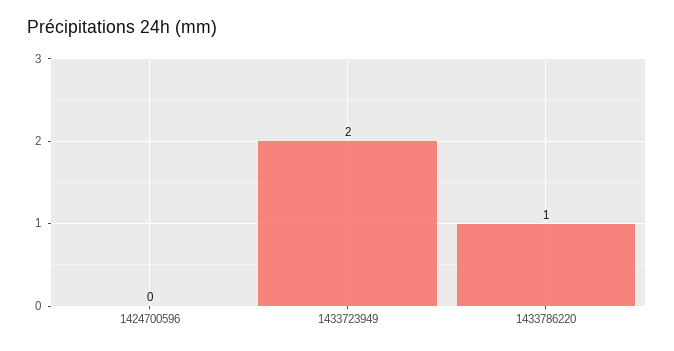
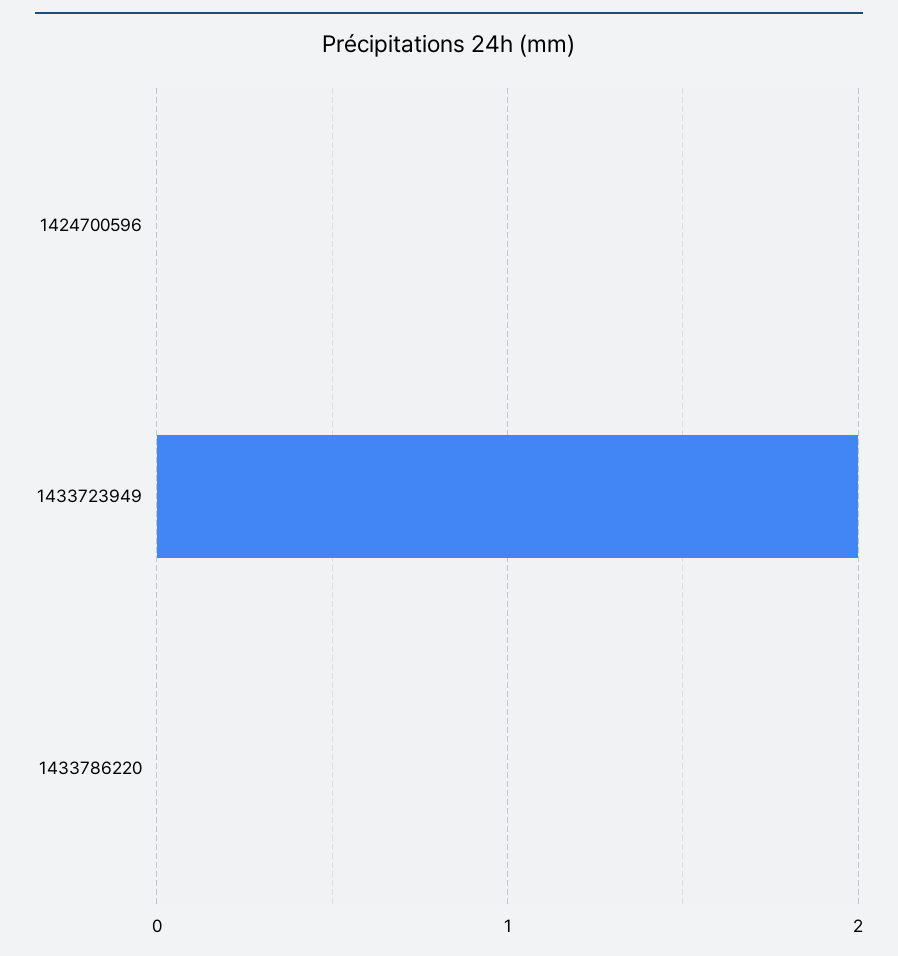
  {
    "1424700596": 0,
    "1433723949": 2,
-   "1433786220": 1
+   "1433786220": 0
  }

